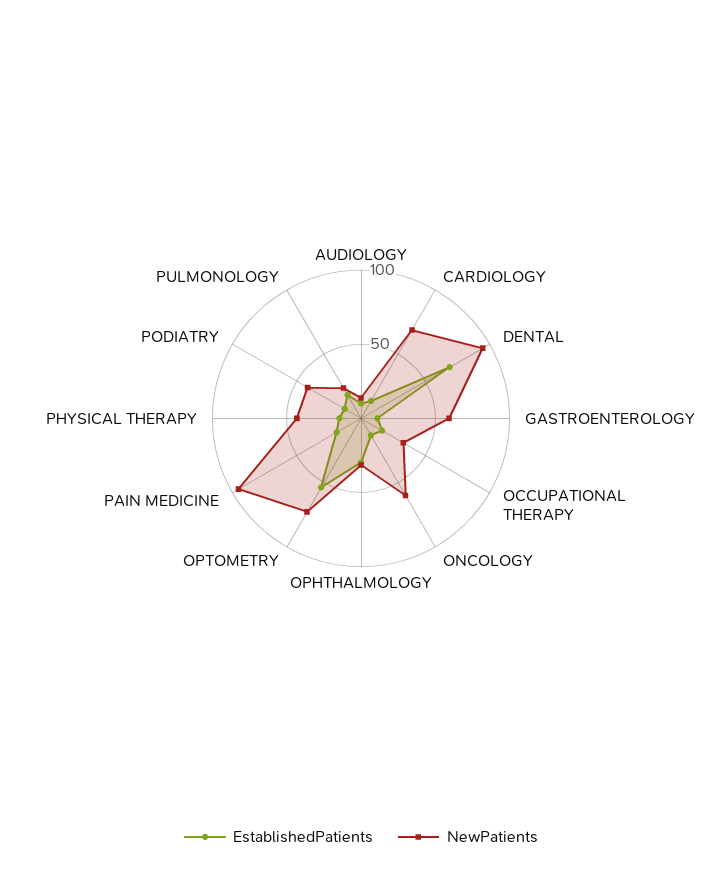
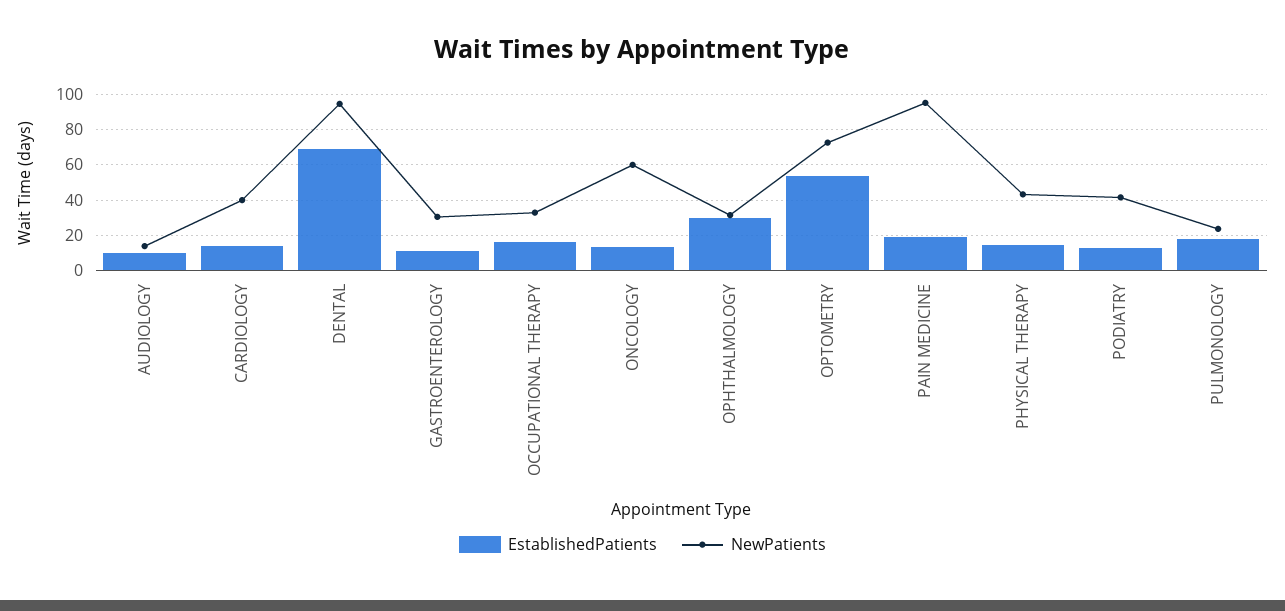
  {
    "EstablishedPatients": {
      "AUDIOLOGY": 10,
      "CARDIOLOGY": 15,
      "DENTAL": 70,
      "GASTROENTEROLOGY": 10,
      "OCCUPATIONAL THERAPY": 15,
      "ONCOLOGY": 15,
      "OPHTHALMOLOGY": 30,
      "OPTOMETRY": 55,
      "PAIN MEDICINE": 20,
      "PHYSICAL THERAPY": 15,
      "PODIATRY": 15,
      "PULMONOLOGY": 20
    },
    "NewPatients": {
      "AUDIOLOGY": 15,
-     "CARDIOLOGY": 70,
+     "CARDIOLOGY": 40,
      "DENTAL": 95,
-     "GASTROENTEROLOGY": 60,
+     "GASTROENTEROLOGY": 30,
      "OCCUPATIONAL THERAPY": 35,
      "ONCOLOGY": 60,
      "OPHTHALMOLOGY": 30,
      "OPTOMETRY": 75,
      "PAIN MEDICINE": 95,
      "PHYSICAL THERAPY": 45,
      "PODIATRY": 40,
      "PULMONOLOGY": 25
    }
  }

